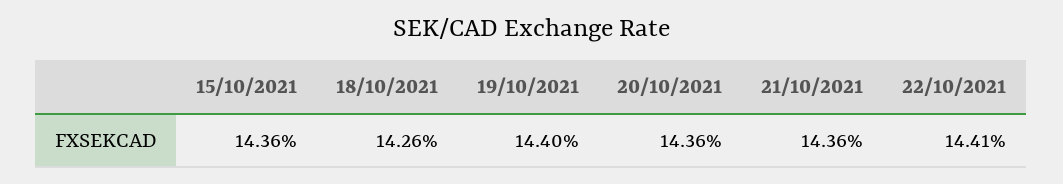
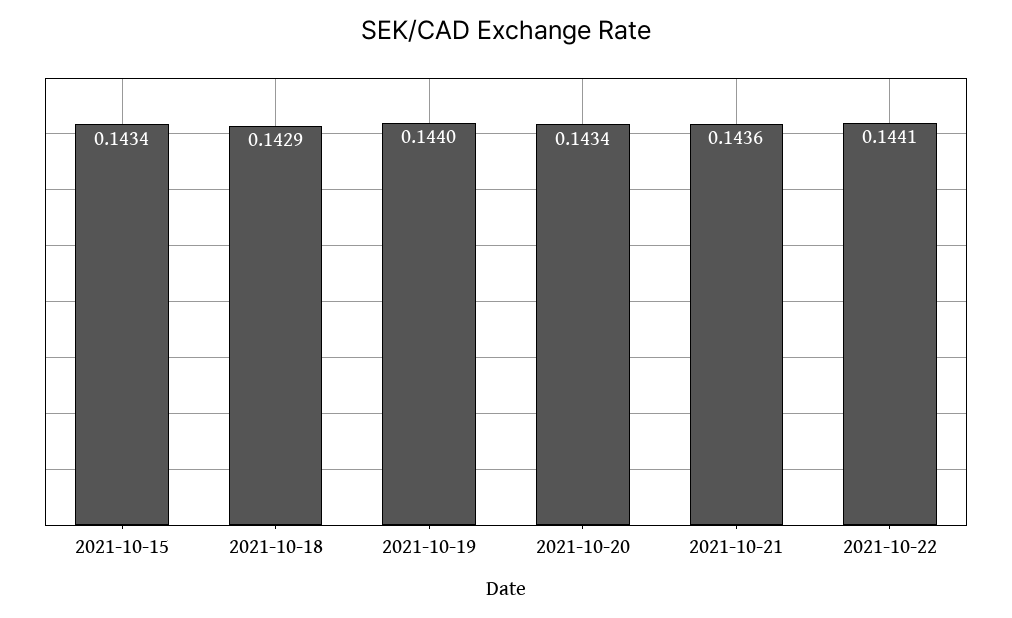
  {
-   "15/10/2021": 0.1436,
+   "15/10/2021": 0.1434,
-   "18/10/2021": 0.1426,
+   "18/10/2021": 0.1429,
    "19/10/2021": 0.144,
-   "20/10/2021": 0.1436,
+   "20/10/2021": 0.1434,
    "21/10/2021": 0.1436,
    "22/10/2021": 0.1441
  }

